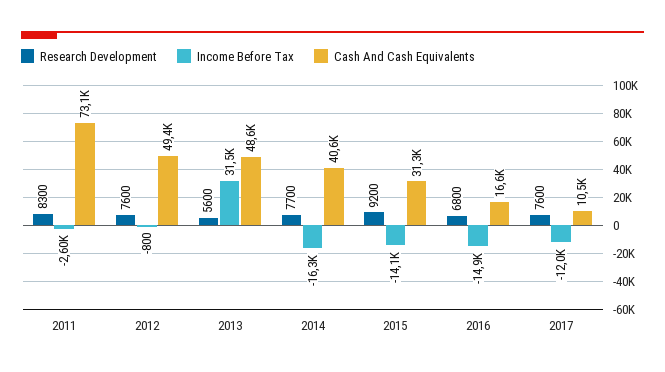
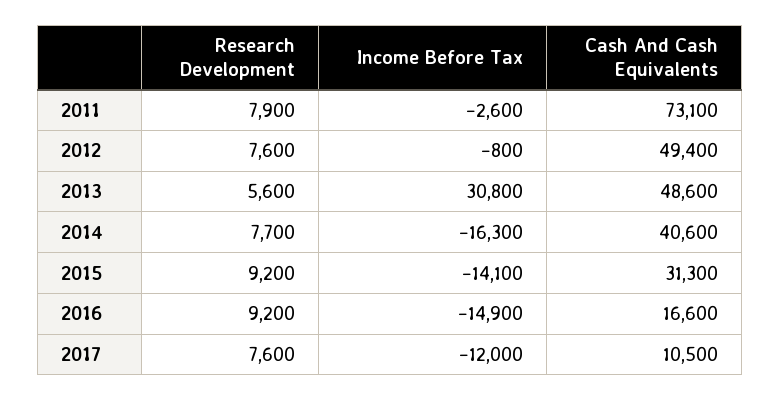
  {
    "Research Development": {
-     "2011": 8300,
+     "2011": 7900,
      "2012": 7600,
      "2013": 5600,
      "2014": 7700,
      "2015": 9200,
-     "2016": 6800,
+     "2016": 9200,
      "2017": 7600
    },
    "Income Before Tax": {
      "2011": -2600,
      "2012": -800,
-     "2013": 31500,
+     "2013": 30800,
      "2014": -16300,
      "2015": -14100,
      "2016": -14900,
      "2017": -12000
    },
    "Cash And Cash Equivalents": {
      "2011": 73100,
      "2012": 49400,
      "2013": 48600,
      "2014": 40600,
      "2015": 31300,
      "2016": 16600,
      "2017": 10500
    }
  }

